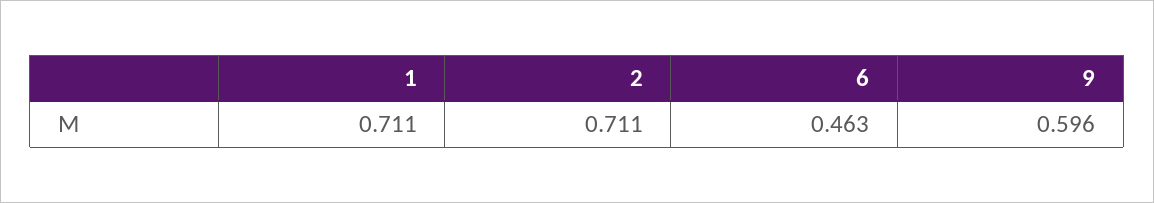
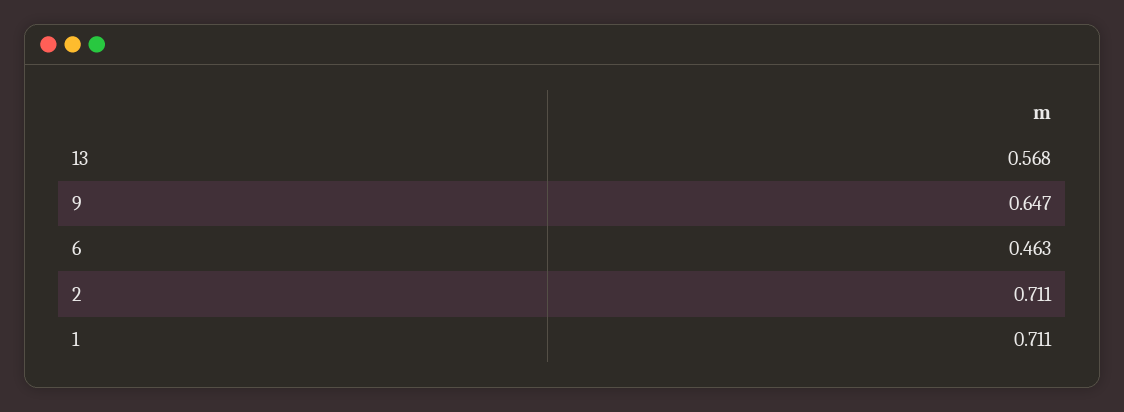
  {
    "1": 0.711,
    "2": 0.711,
    "6": 0.463,
-   "9": 0.596
+   "9": 0.647,
+   "13": 0.568
  }

